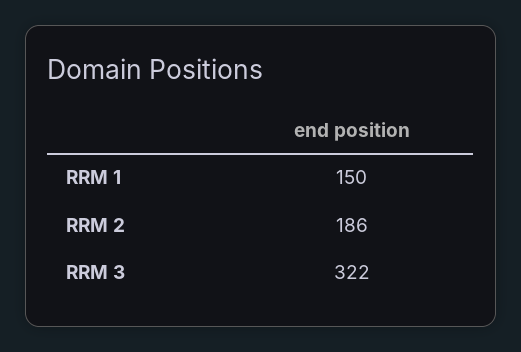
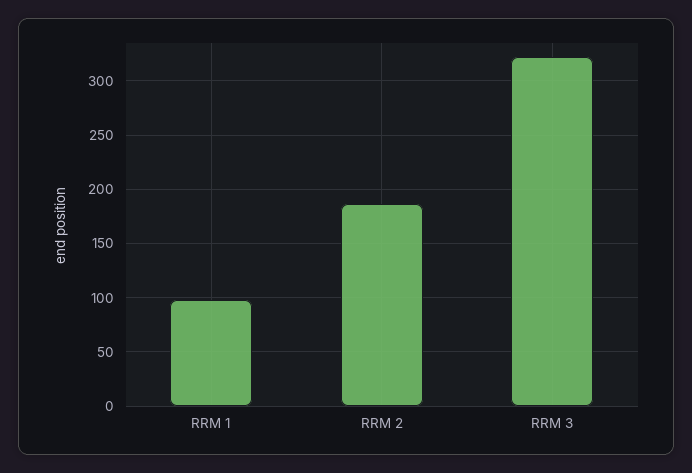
  {
-   "RRM 1": 150,
+   "RRM 1": 100,
    "RRM 2": 186,
    "RRM 3": 322
  }

